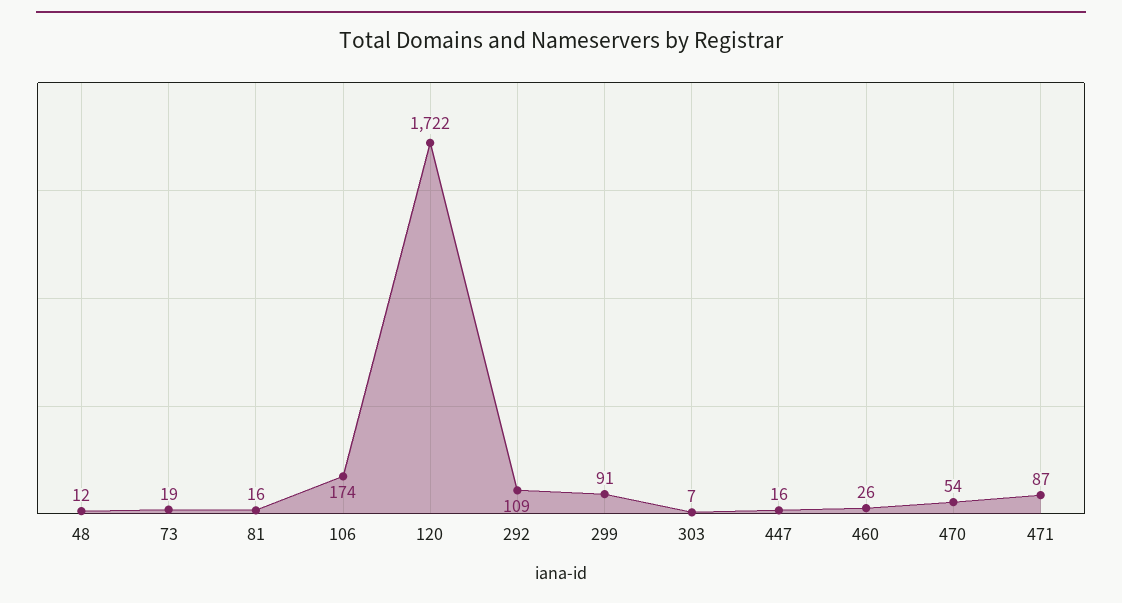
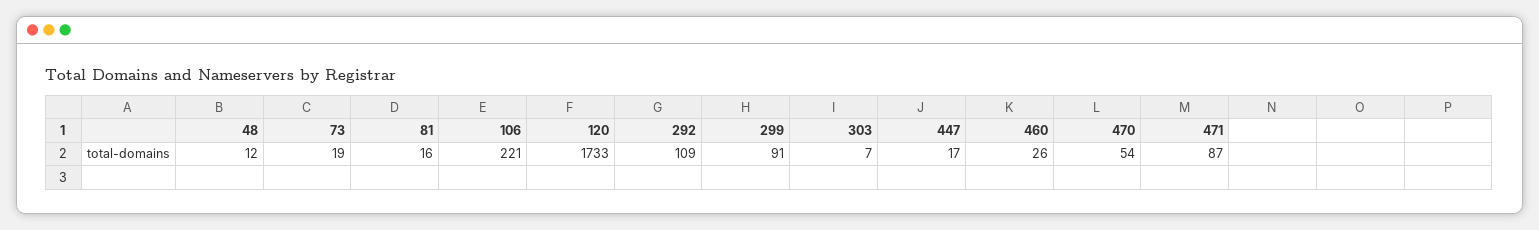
  {
    "48": 12,
    "73": 19,
    "81": 16,
-   "106": 174,
+   "106": 221,
-   "120": 1722,
+   "120": 1733,
    "292": 109,
    "299": 91,
    "303": 7,
-   "447": 16,
+   "447": 17,
    "460": 26,
    "470": 54,
    "471": 87
  }

